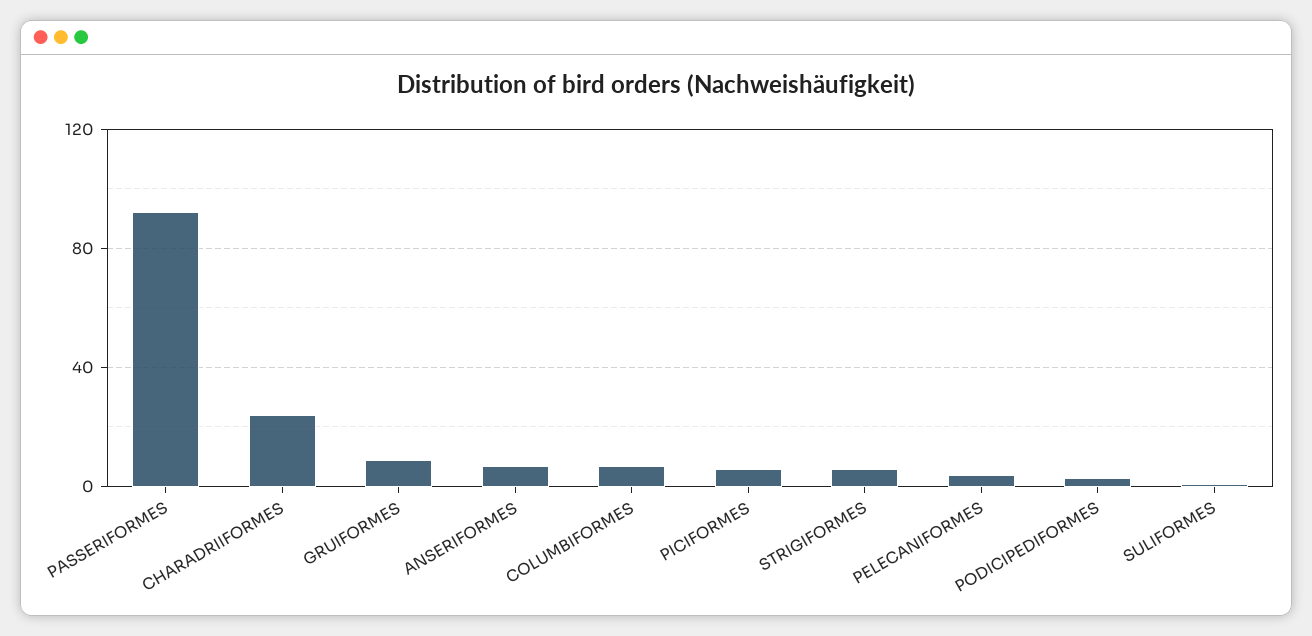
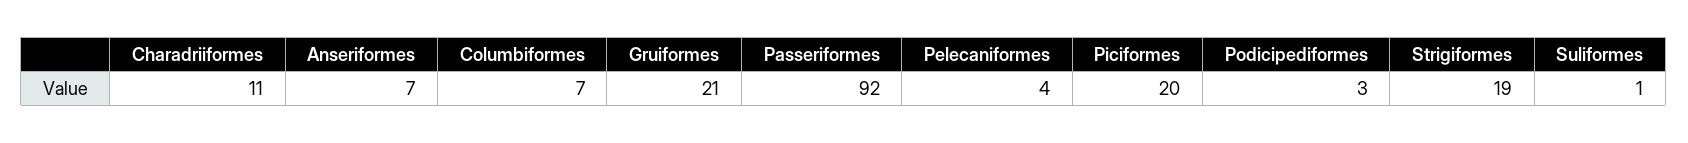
  {
    "PASSERIFORMES": 92,
-   "CHARADRIIFORMES": 25,
+   "CHARADRIIFORMES": 11,
-   "GRUIFORMES": 10,
+   "GRUIFORMES": 21,
    "ANSERIFORMES": 7,
    "COLUMBIFORMES": 7,
-   "PICIFORMES": 5,
+   "PICIFORMES": 20,
-   "STRIGIFORMES": 5,
+   "STRIGIFORMES": 19,
    "PELECANIFORMES": 4,
    "PODICIPEDIFORMES": 3,
    "SULIFORMES": 1
  }

